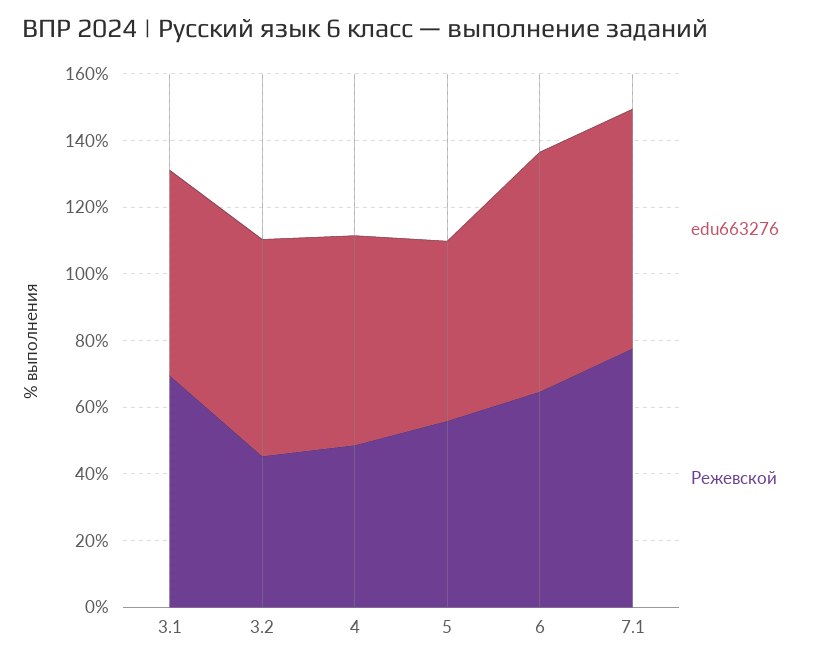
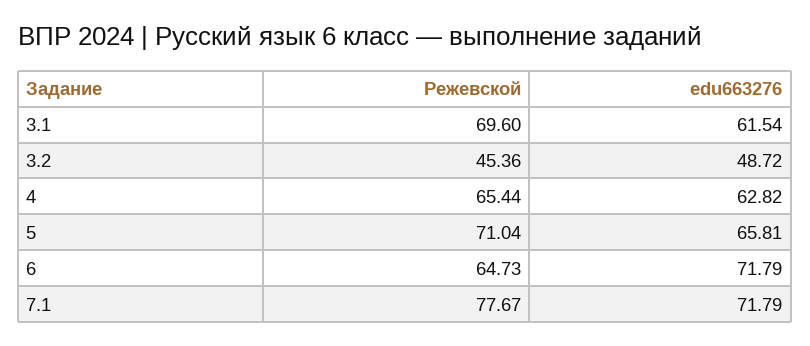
  {
    "edu663276": {
      "3.1": 61.54,
-     "3.2": 65,
+     "3.2": 48.72,
      "4": 62.82,
-     "5": 55,
+     "5": 65.81,
      "6": 71.79,
      "7.1": 71.79
    },
    "Режевской": {
      "3.1": 69.6,
      "3.2": 45.36,
-     "4": 50,
+     "4": 65.44,
-     "5": 55,
+     "5": 71.04,
      "6": 64.73,
      "7.1": 77.67
    }
  }

